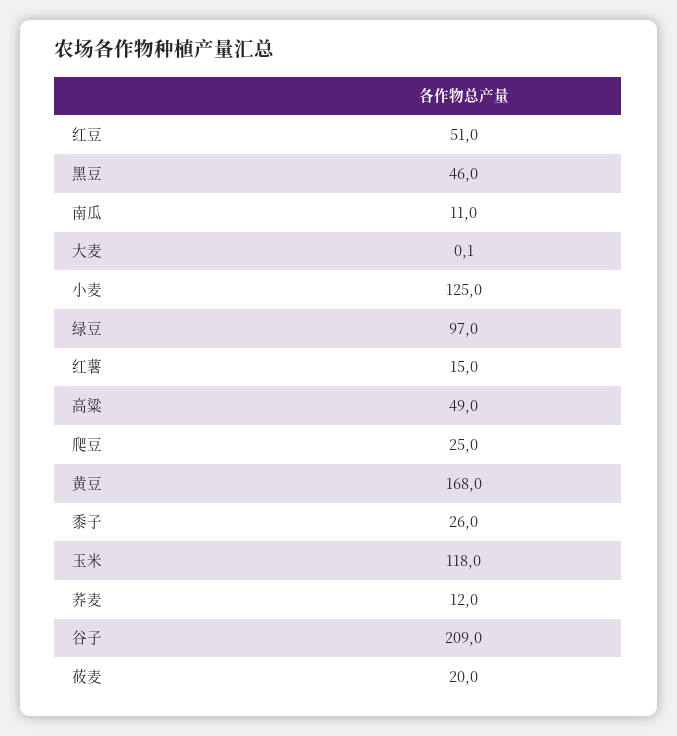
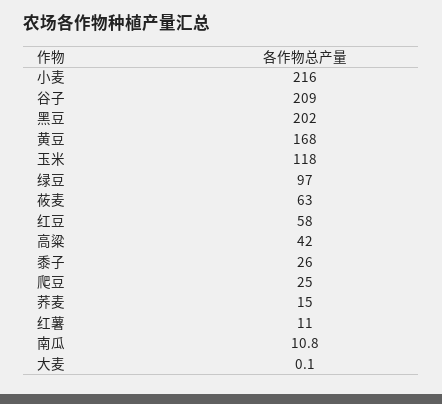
  {
-   "红豆": 51,
+   "红豆": 58,
-   "黑豆": 46,
+   "黑豆": 202,
-   "南瓜": 11,
+   "南瓜": 10.8,
    "大麦": 0.1,
-   "小麦": 125,
+   "小麦": 216,
    "绿豆": 97,
-   "红薯": 15,
+   "红薯": 11,
-   "高粱": 49,
+   "高粱": 42,
    "爬豆": 25,
    "黄豆": 168,
    "黍子": 26,
    "玉米": 118,
-   "荞麦": 12,
+   "荞麦": 15,
    "谷子": 209,
-   "莜麦": 20
+   "莜麦": 63
  }

